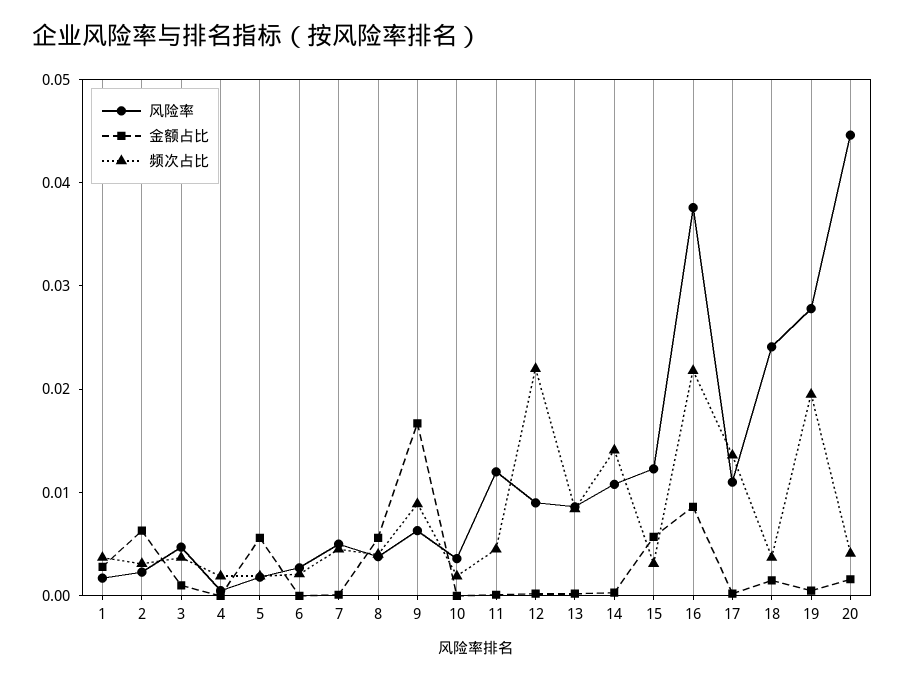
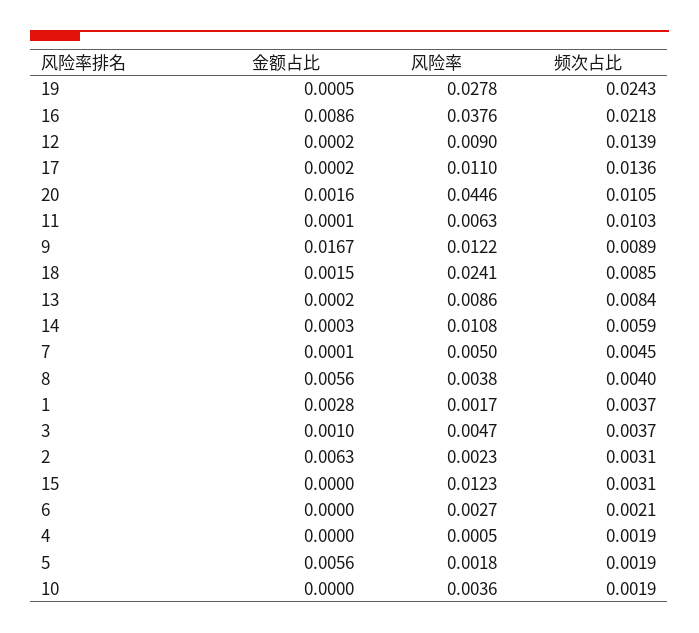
  {
    "风险率": {
      "1": 0.0017,
      "2": 0.0023,
      "3": 0.0047,
      "4": 0.0005,
      "5": 0.0018,
      "6": 0.0027,
      "7": 0.005,
      "8": 0.0038,
-     "9": 0.006,
+     "9": 0.0122,
      "10": 0.0036,
-     "11": 0.012,
+     "11": 0.0063,
      "12": 0.009,
      "13": 0.0086,
      "14": 0.0108,
      "15": 0.0123,
      "16": 0.0376,
      "17": 0.011,
      "18": 0.0241,
      "19": 0.0278,
      "20": 0.0446
    },
    "金额占比": {
      "1": 0.0028,
      "2": 0.0063,
      "3": 0.001,
      "4": 0,
      "5": 0.0056,
      "6": 0,
      "7": 0.0001,
      "8": 0.0056,
      "9": 0.0167,
      "10": 0,
      "11": 0.0001,
      "12": 0.0002,
      "13": 0.0002,
      "14": 0.0003,
-     "15": 0.006,
+     "15": 0,
      "16": 0.0086,
      "17": 0.0002,
      "18": 0.0015,
      "19": 0.0005,
      "20": 0.0016
    },
    "频次占比": {
      "1": 0.0037,
      "2": 0.0031,
      "3": 0.0037,
      "4": 0.0019,
      "5": 0.0019,
      "6": 0.0021,
      "7": 0.0045,
      "8": 0.004,
      "9": 0.0089,
      "10": 0.0019,
-     "11": 0.004,
+     "11": 0.0103,
-     "12": 0.022,
+     "12": 0.0139,
      "13": 0.0084,
-     "14": 0.014,
+     "14": 0.0059,
      "15": 0.0031,
      "16": 0.0218,
      "17": 0.0136,
-     "18": 0.004,
+     "18": 0.0085,
-     "19": 0.02,
+     "19": 0.0243,
-     "20": 0.004
+     "20": 0.0105
    }
  }

